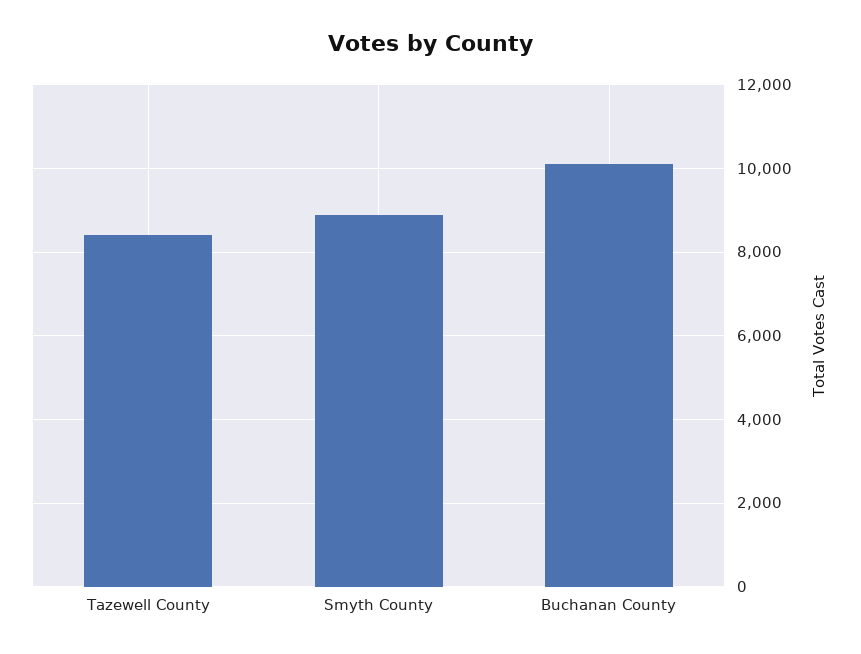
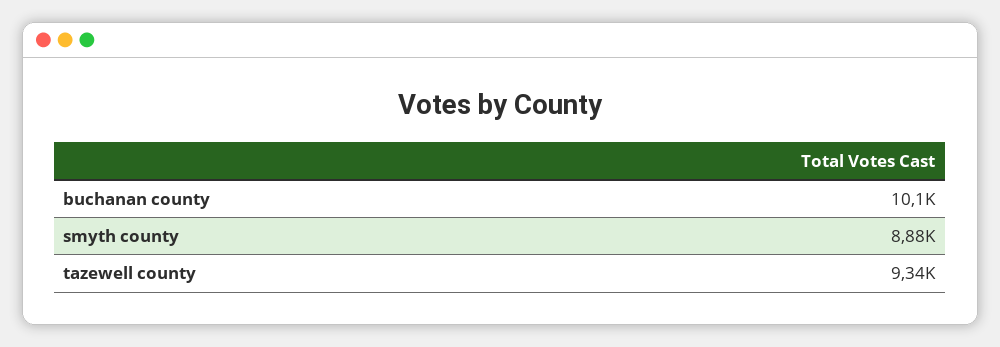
  {
-   "Tazewell County": 8400,
+   "Tazewell County": 9340,
    "Smyth County": 8880,
    "Buchanan County": 10100
  }

